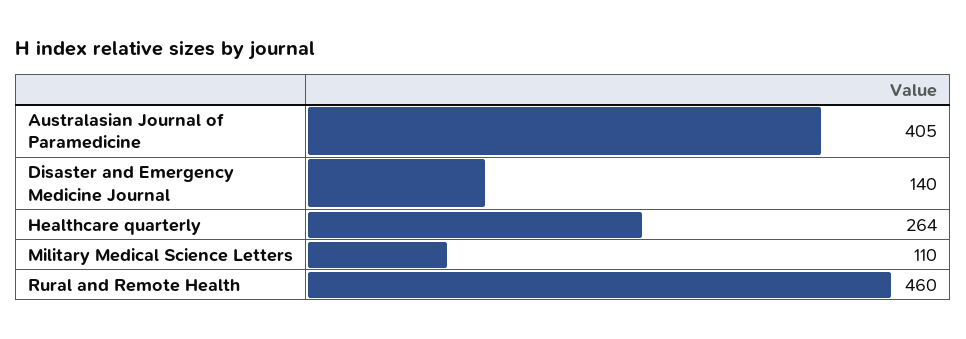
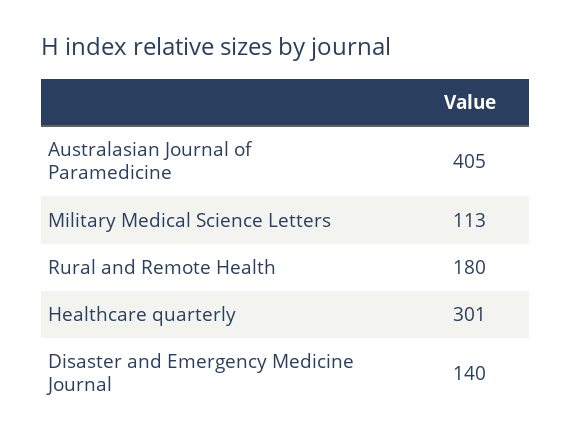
  {
    "Australasian Journal of Paramedicine": 405,
    "Disaster and Emergency Medicine Journal": 140,
-   "Healthcare quarterly": 264,
+   "Healthcare quarterly": 301,
-   "Military Medical Science Letters": 110,
+   "Military Medical Science Letters": 113,
-   "Rural and Remote Health": 460
+   "Rural and Remote Health": 180
  }

